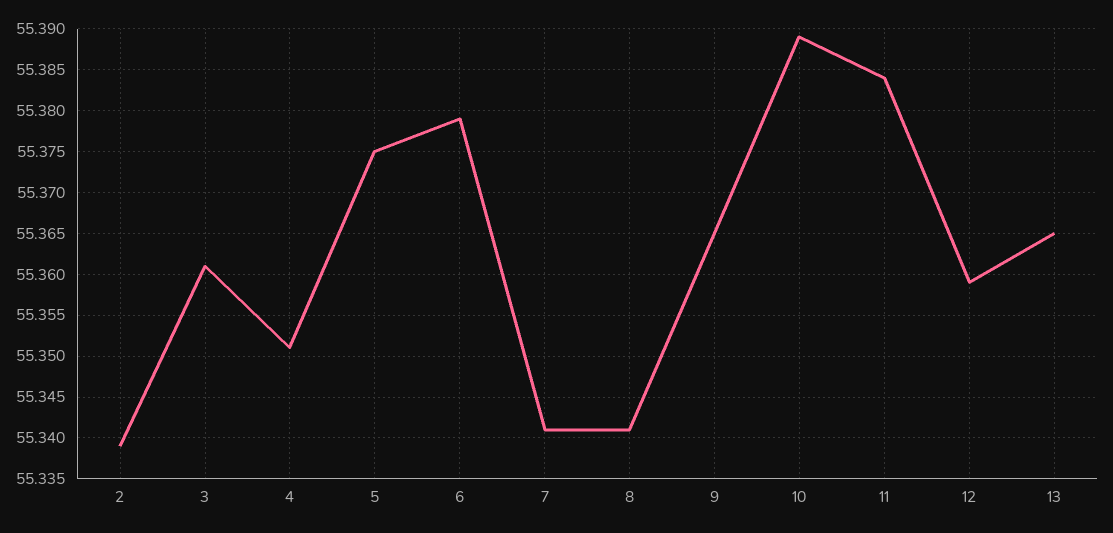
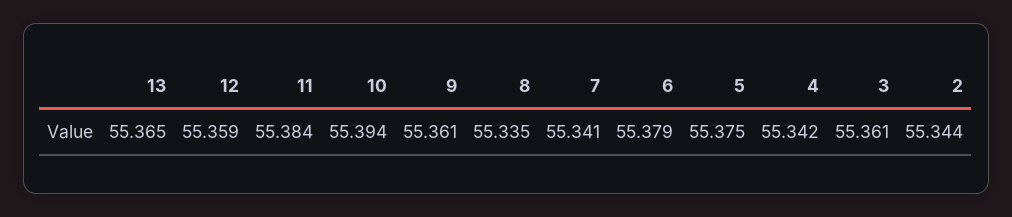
  {
-   "2": 55.339,
+   "2": 55.344,
    "3": 55.361,
-   "4": 55.351,
+   "4": 55.342,
    "5": 55.375,
    "6": 55.379,
    "7": 55.341,
-   "8": 55.341,
+   "8": 55.335,
-   "9": 55.365,
+   "9": 55.361,
-   "10": 55.389,
+   "10": 55.394,
    "11": 55.384,
    "12": 55.359,
    "13": 55.365
  }

